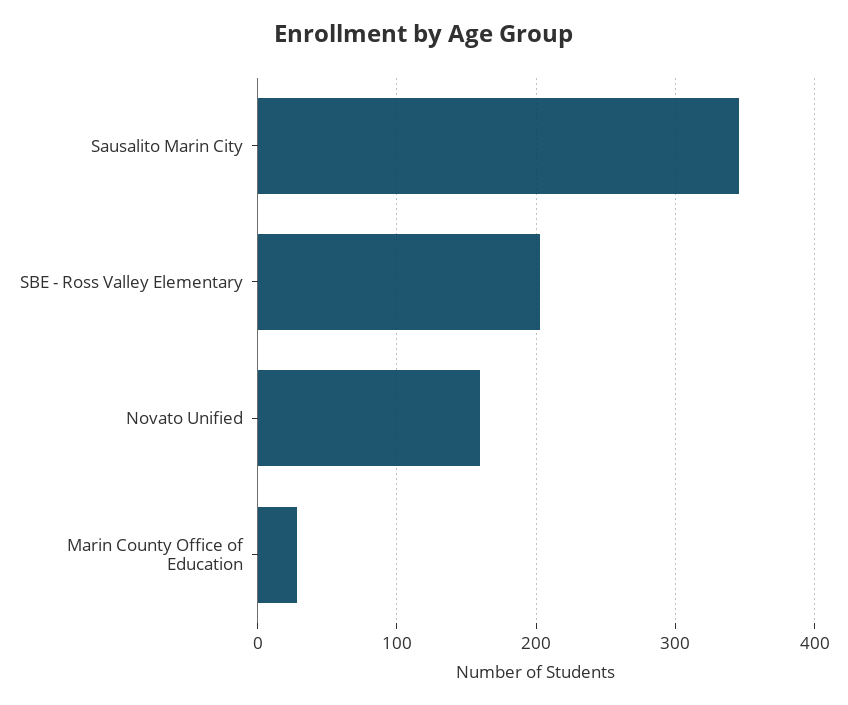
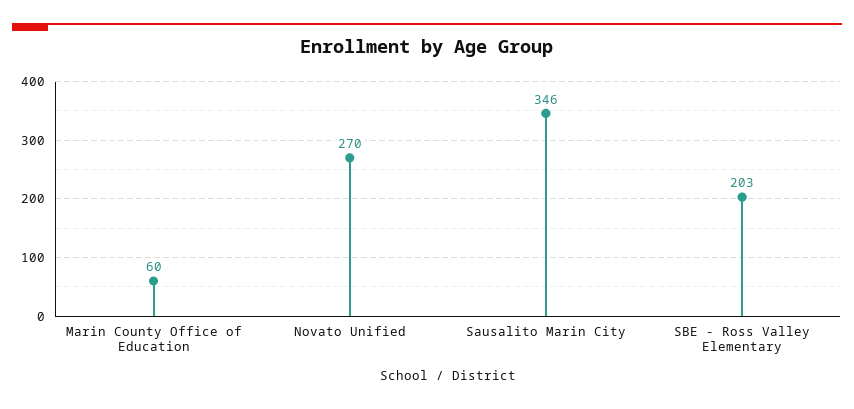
  {
    "Sausalito Marin City": 346,
    "SBE - Ross Valley Elementary": 203,
-   "Novato Unified": 160,
+   "Novato Unified": 270,
-   "Marin County Office of Education": 30
+   "Marin County Office of Education": 60
  }

